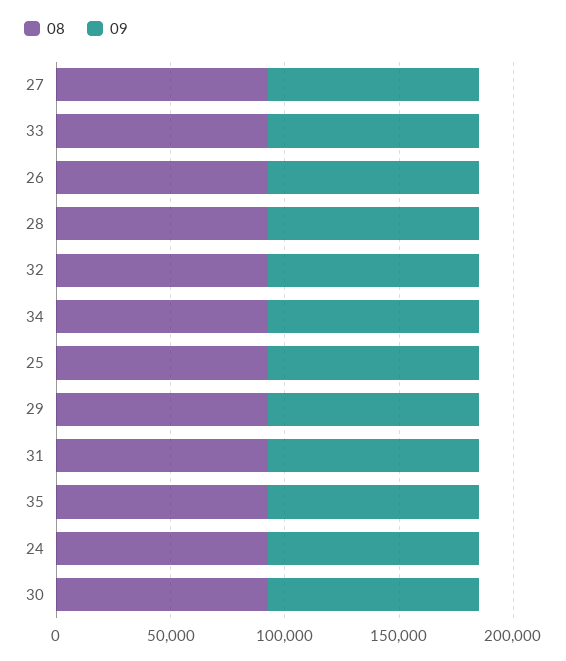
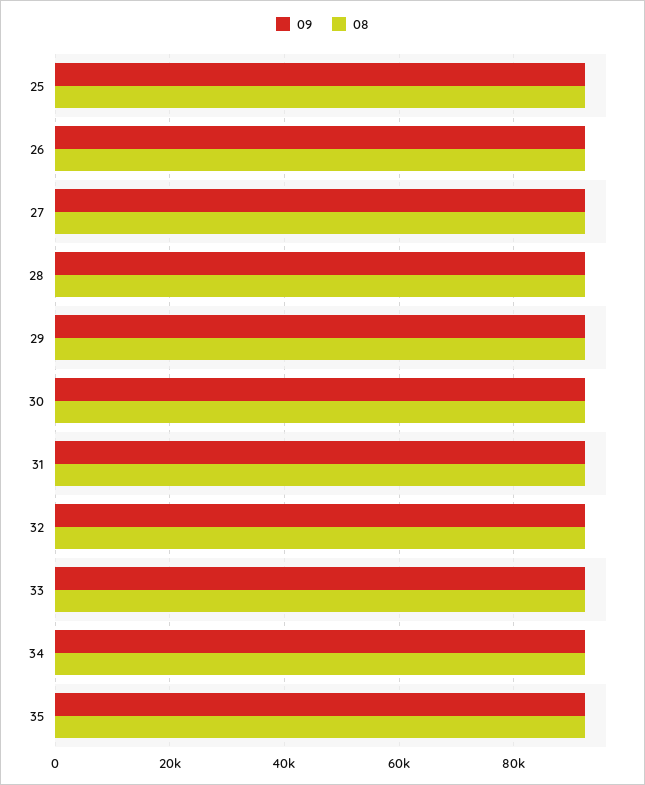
  {
    "08": {
      "27": 92000,
      "33": 92000,
      "26": 92000,
      "28": 92000,
      "32": 92000,
      "34": 92000,
      "25": 92000,
      "29": 92000,
      "31": 92000,
      "35": 92000,
-     "24": 90000,
      "30": 92000
    },
    "09": {
      "27": 92000,
      "33": 92000,
      "26": 92000,
      "28": 92000,
      "32": 92000,
      "34": 92000,
      "25": 92000,
      "29": 92000,
      "31": 92000,
      "35": 92000,
-     "24": 90000,
      "30": 92000
    }
  }

